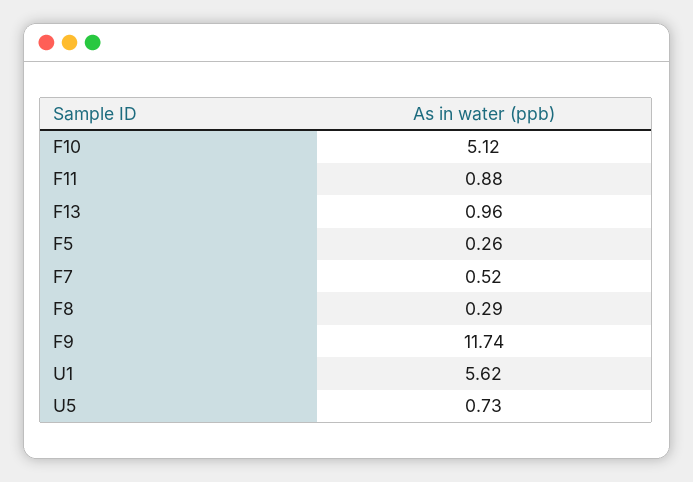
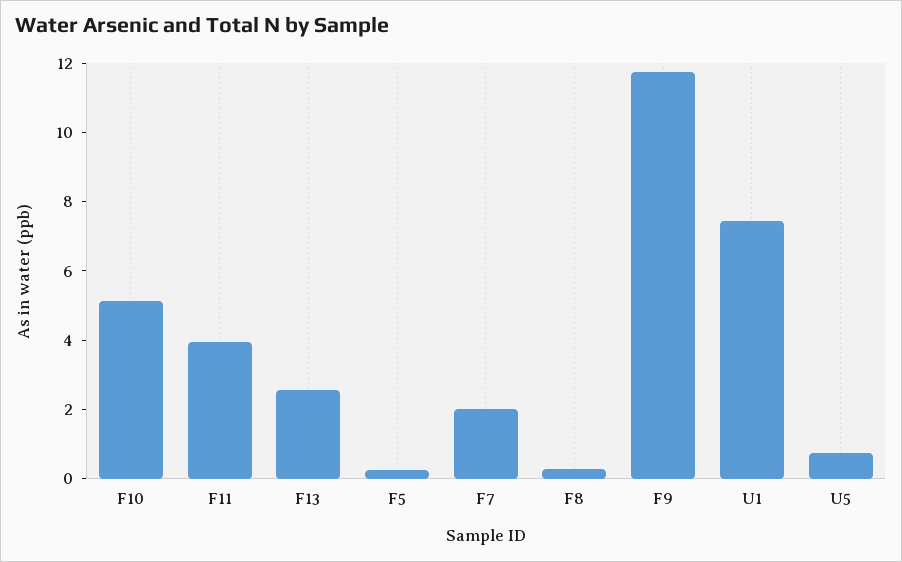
  {
    "F10": 5.12,
-   "F11": 0.88,
+   "F11": 4,
-   "F13": 0.96,
+   "F13": 2.5,
    "F5": 0.26,
-   "F7": 0.52,
+   "F7": 2,
    "F8": 0.29,
    "F9": 11.74,
-   "U1": 5.62,
+   "U1": 7.5,
    "U5": 0.73
  }

